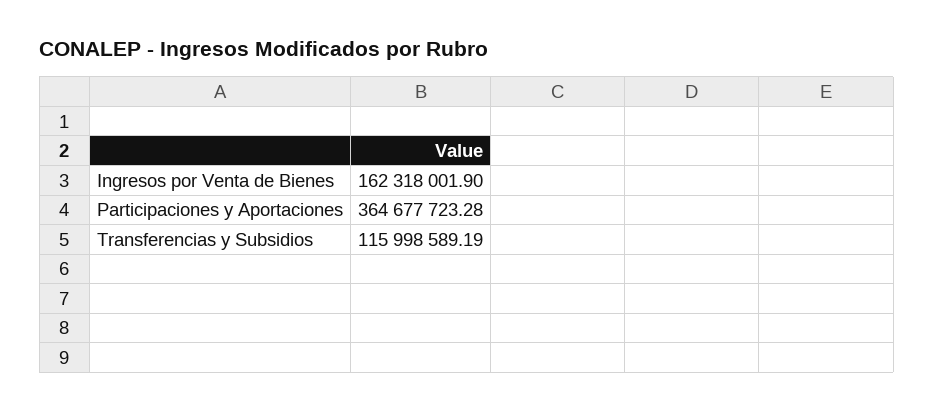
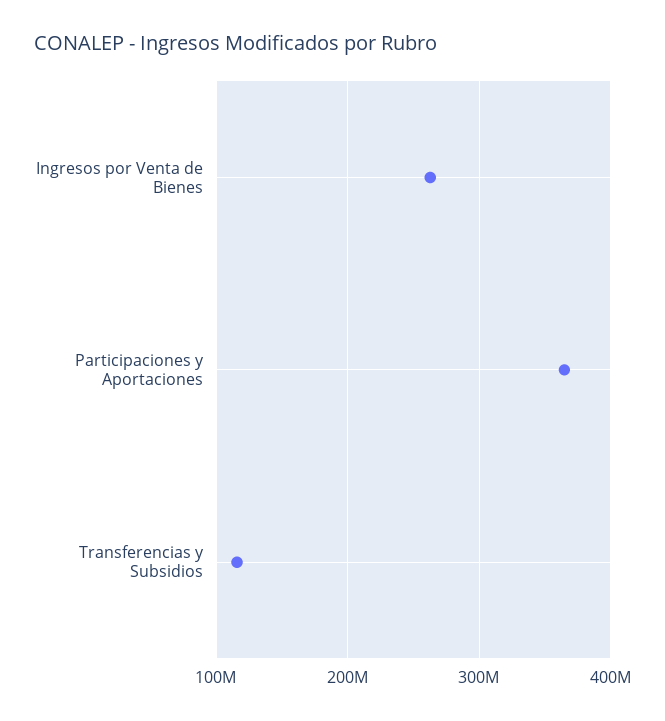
  {
-   "Ingresos por Venta de Bienes": 162318001.9,
+   "Ingresos por Venta de Bienes": 260000000,
    "Participaciones y Aportaciones": 364677723.28,
    "Transferencias y Subsidios": 115998589.19
  }

